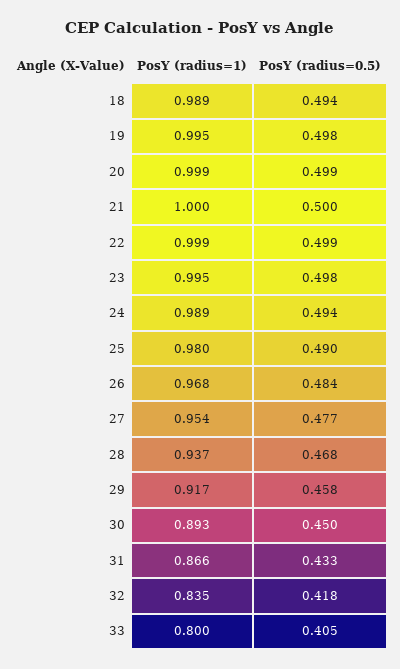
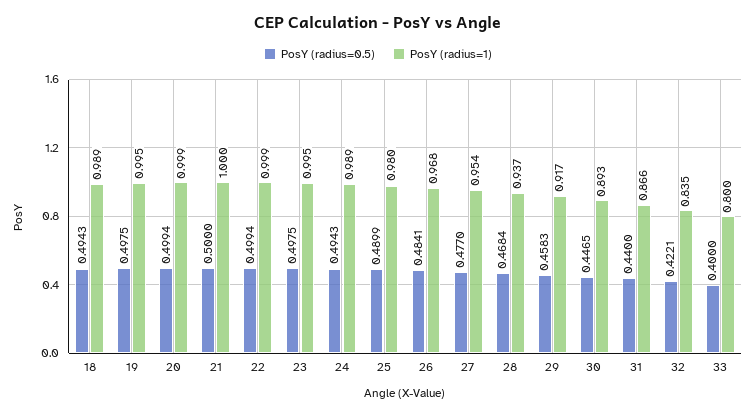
  {
    "PosY (radius=1)": {
      "18": 0.989,
      "19": 0.995,
      "20": 0.999,
      "21": 1,
      "22": 0.999,
      "23": 0.995,
      "24": 0.989,
      "25": 0.98,
      "26": 0.968,
      "27": 0.954,
      "28": 0.937,
      "29": 0.917,
      "30": 0.893,
      "31": 0.866,
      "32": 0.835,
      "33": 0.8
    },
    "PosY (radius=0.5)": {
      "18": 0.4943,
      "19": 0.4975,
      "20": 0.4994,
      "21": 0.5,
      "22": 0.4994,
      "23": 0.4975,
      "24": 0.4943,
      "25": 0.4899,
      "26": 0.4841,
      "27": 0.477,
      "28": 0.4684,
      "29": 0.4583,
-     "30": 0.45,
+     "30": 0.4465,
-     "31": 0.433,
+     "31": 0.44,
-     "32": 0.418,
+     "32": 0.4221,
-     "33": 0.405
+     "33": 0.4
    }
  }

